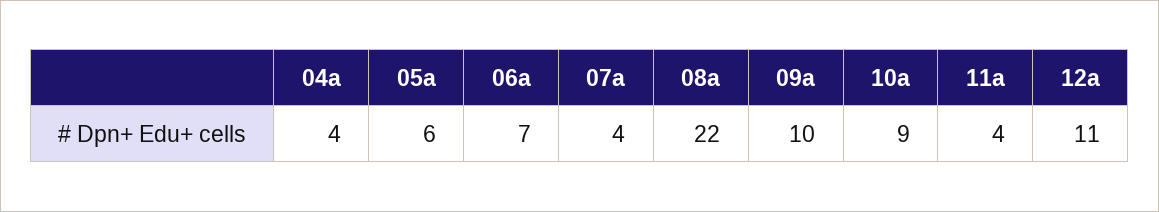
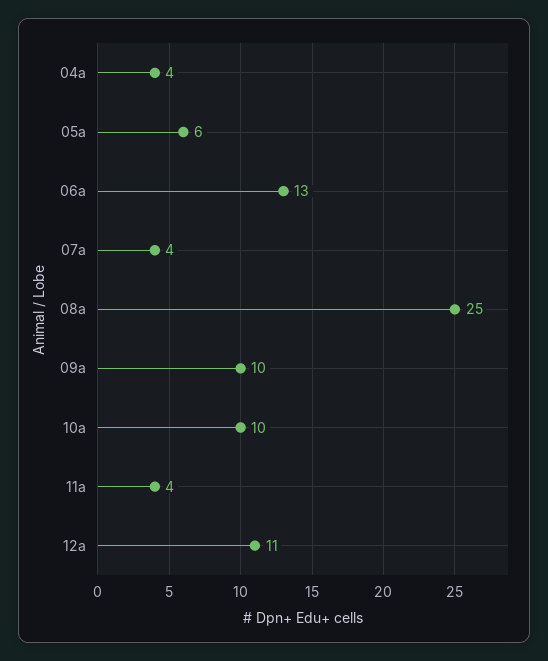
  {
    "04a": 4,
    "05a": 6,
-   "06a": 7,
+   "06a": 13,
    "07a": 4,
-   "08a": 22,
+   "08a": 25,
    "09a": 10,
-   "10a": 9,
+   "10a": 10,
    "11a": 4,
    "12a": 11
  }

